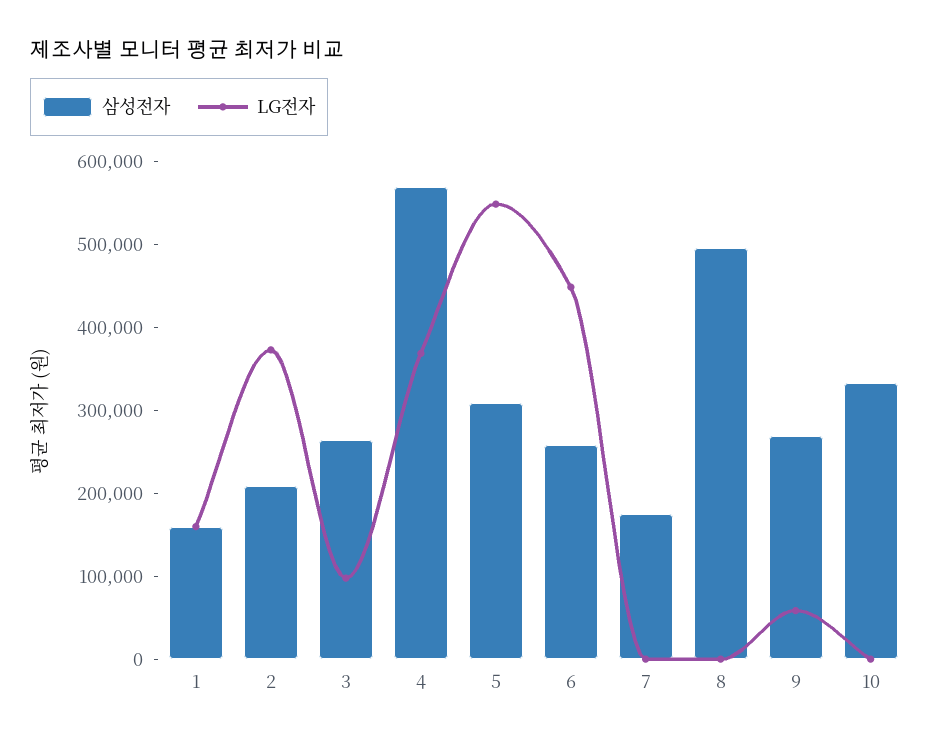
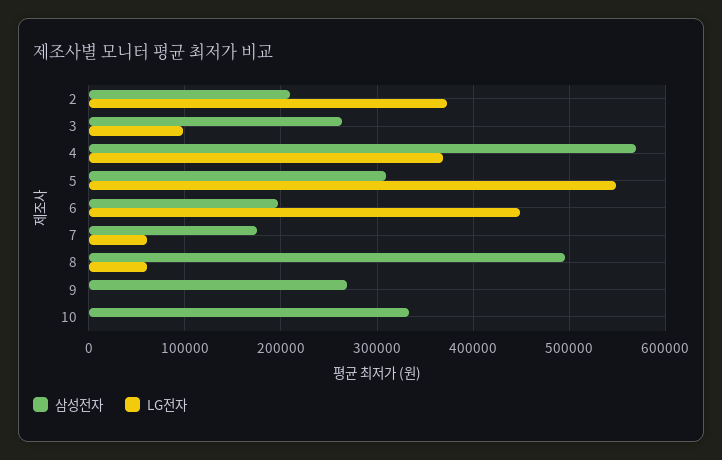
  {
    "삼성전자": {
-     "1": 160000,
      "2": 210000,
      "3": 260000,
      "4": 570000,
      "5": 310000,
-     "6": 260000,
+     "6": 200000,
      "7": 180000,
      "8": 500000,
      "9": 270000,
      "10": 330000
    },
    "LG전자": {
-     "1": 160000,
      "2": 370000,
      "3": 100000,
      "4": 370000,
      "5": 550000,
      "6": 450000,
-     "7": 0,
+     "7": 60000,
-     "8": 0,
+     "8": 60000,
-     "9": 60000,
+     "9": 0,
      "10": 0
    }
  }

